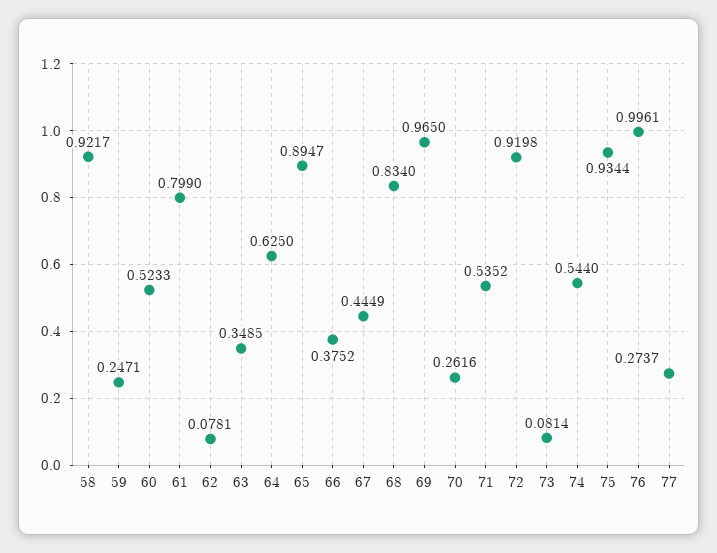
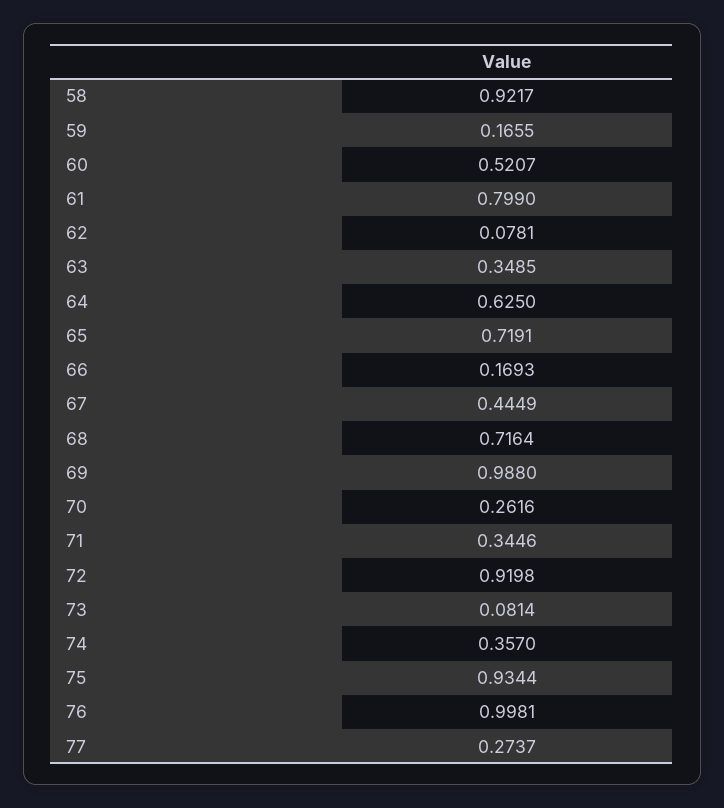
  {
    "58": 0.9217,
-   "59": 0.2471,
+   "59": 0.1655,
-   "60": 0.5233,
+   "60": 0.5207,
    "61": 0.799,
    "62": 0.0781,
    "63": 0.3485,
    "64": 0.625,
-   "65": 0.8947,
+   "65": 0.7191,
-   "66": 0.3752,
+   "66": 0.1693,
    "67": 0.4449,
-   "68": 0.834,
+   "68": 0.7164,
-   "69": 0.965,
+   "69": 0.988,
    "70": 0.2616,
-   "71": 0.5352,
+   "71": 0.3446,
    "72": 0.9198,
    "73": 0.0814,
-   "74": 0.544,
+   "74": 0.357,
    "75": 0.9344,
-   "76": 0.9961,
+   "76": 0.9981,
    "77": 0.2737
  }

